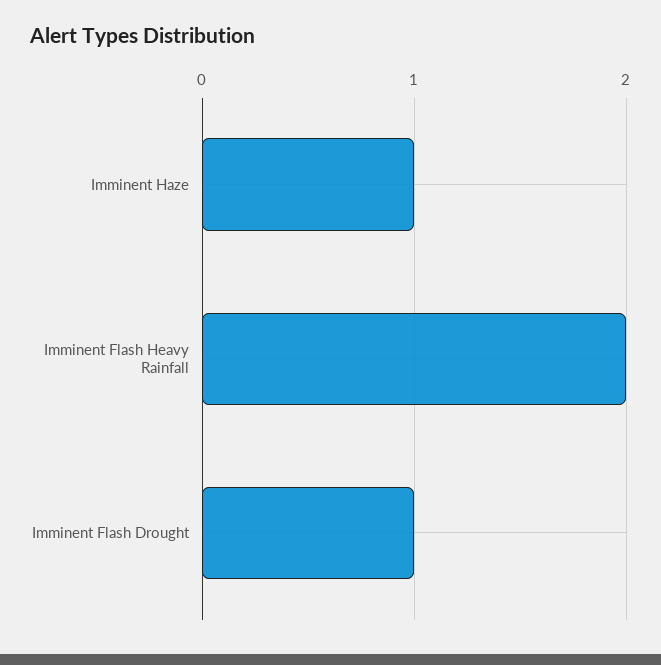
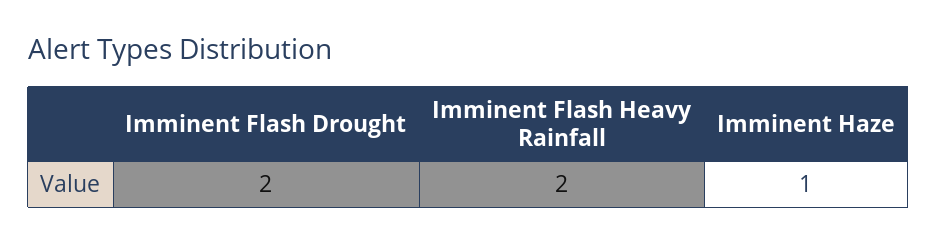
  {
    "Imminent Haze": 1,
    "Imminent Flash Heavy Rainfall": 2,
-   "Imminent Flash Drought": 1
+   "Imminent Flash Drought": 2
  }

